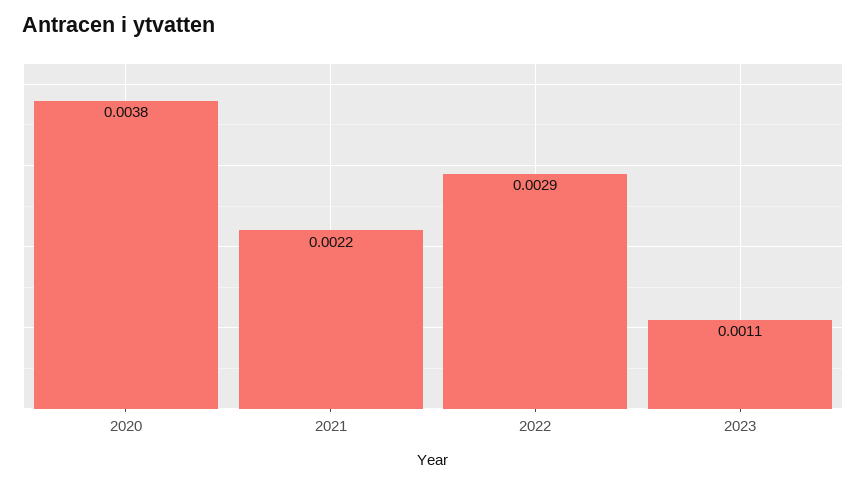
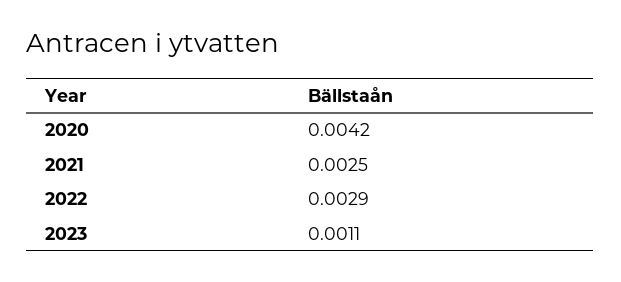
  {
-   "2020": 0.0038,
+   "2020": 0.0042,
-   "2021": 0.0022,
+   "2021": 0.0025,
    "2022": 0.0029,
    "2023": 0.0011
  }

